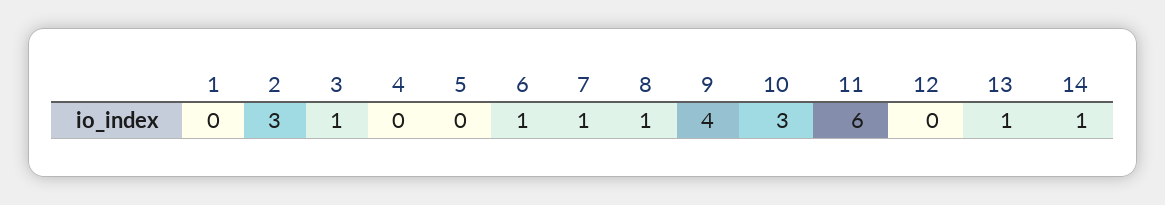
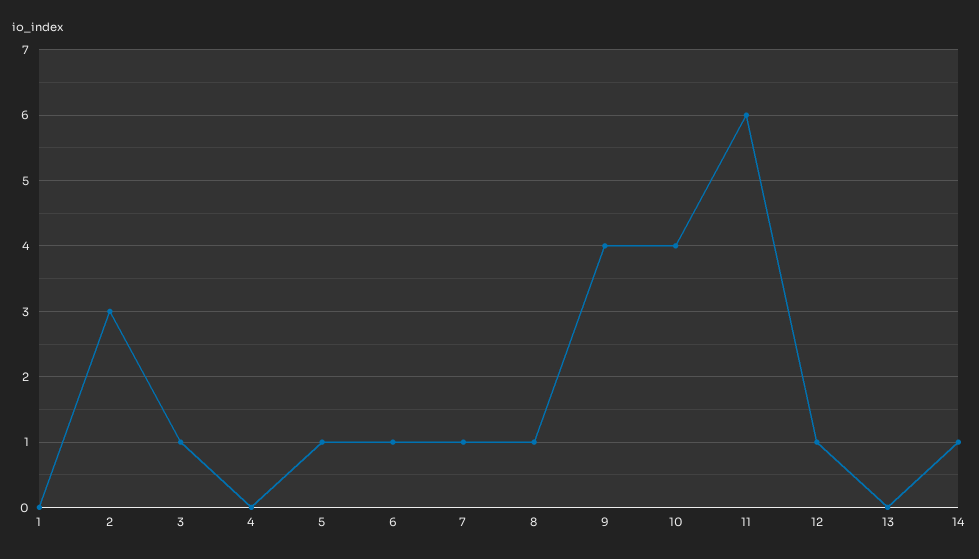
  {
    "1": 0,
    "2": 3,
    "3": 1,
    "4": 0,
-   "5": 0,
+   "5": 1,
    "6": 1,
    "7": 1,
    "8": 1,
    "9": 4,
-   "10": 3,
+   "10": 4,
    "11": 6,
-   "12": 0,
+   "12": 1,
-   "13": 1,
+   "13": 0,
    "14": 1
  }

